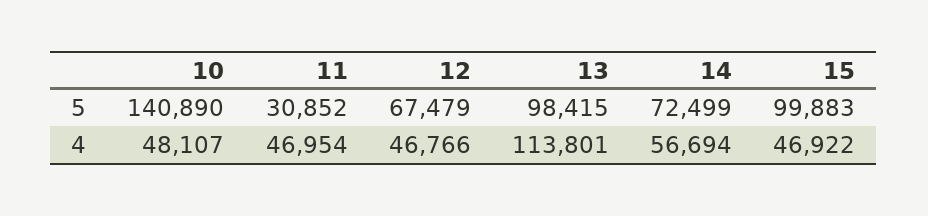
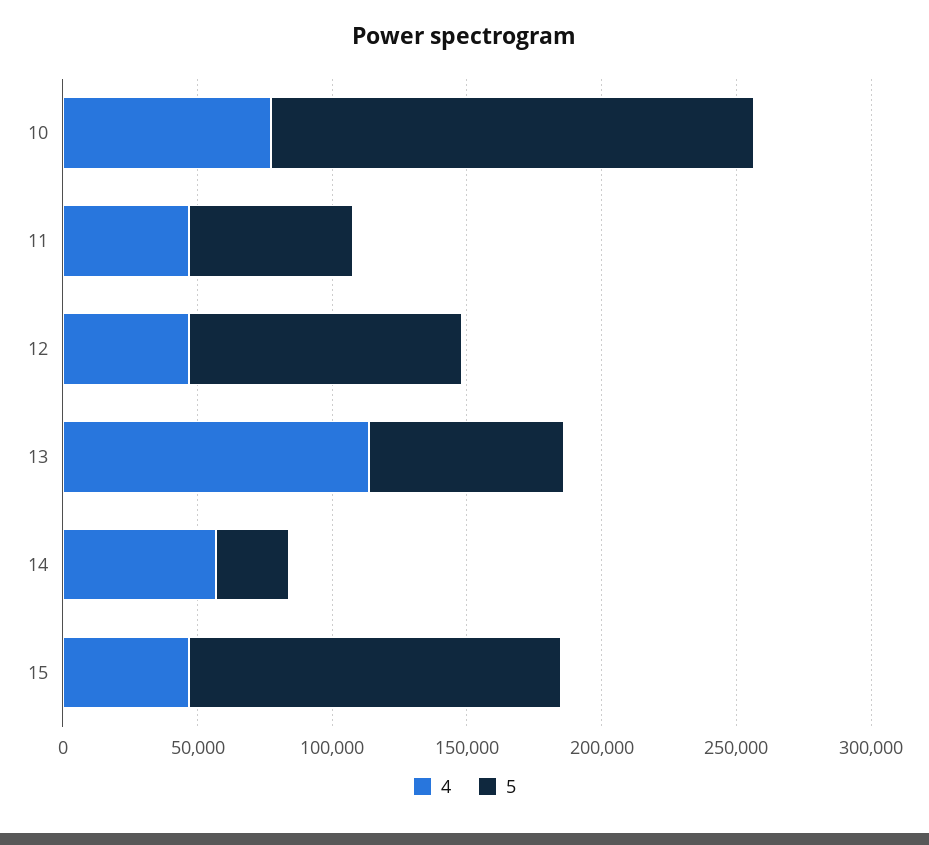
  {
    "5": {
-     "10": 140890,
+     "10": 180000,
-     "11": 30852,
+     "11": 60000,
-     "12": 67479,
+     "12": 100000,
-     "13": 98415,
+     "13": 70000,
-     "14": 72499,
+     "14": 30000,
-     "15": 99883
+     "15": 140000
    },
    "4": {
-     "10": 48107,
+     "10": 80000,
      "11": 46954,
      "12": 46766,
      "13": 113801,
      "14": 56694,
      "15": 46922
    }
  }

